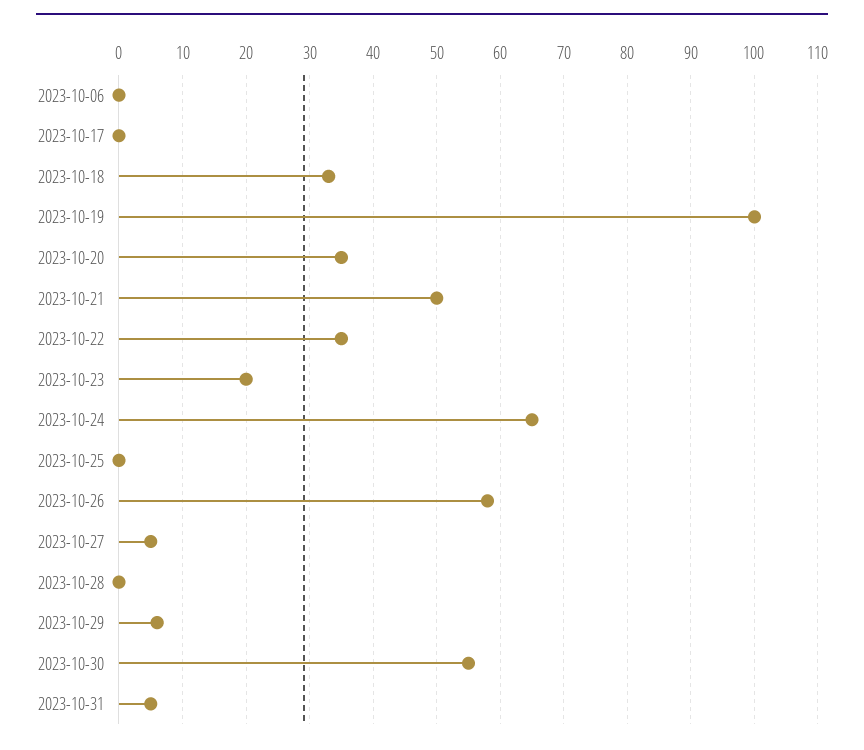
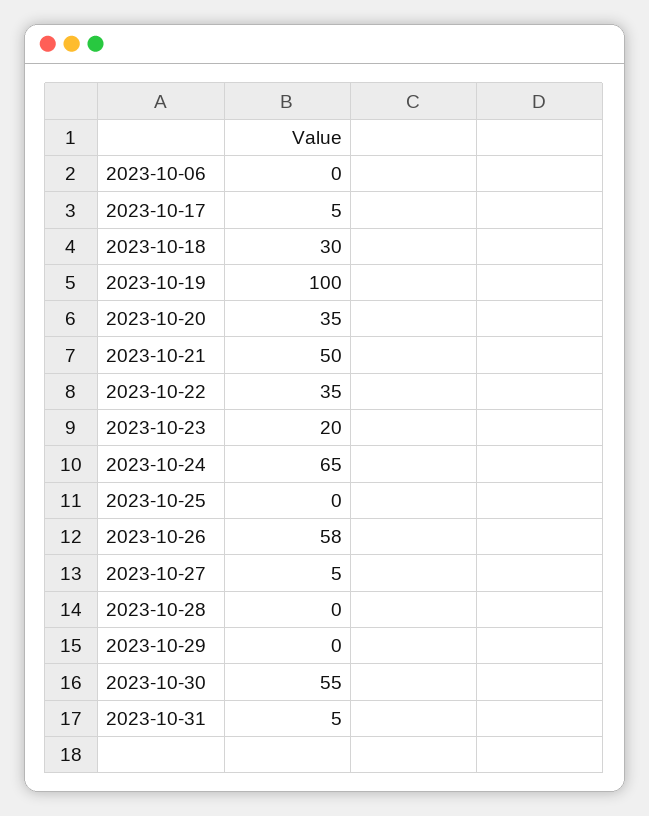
  {
    "2023-10-06": 0,
-   "2023-10-17": 0,
+   "2023-10-17": 5,
-   "2023-10-18": 33,
+   "2023-10-18": 30,
    "2023-10-19": 100,
    "2023-10-20": 35,
    "2023-10-21": 50,
    "2023-10-22": 35,
    "2023-10-23": 20,
    "2023-10-24": 65,
    "2023-10-25": 0,
    "2023-10-26": 58,
    "2023-10-27": 5,
    "2023-10-28": 0,
-   "2023-10-29": 6,
+   "2023-10-29": 0,
    "2023-10-30": 55,
    "2023-10-31": 5
  }

